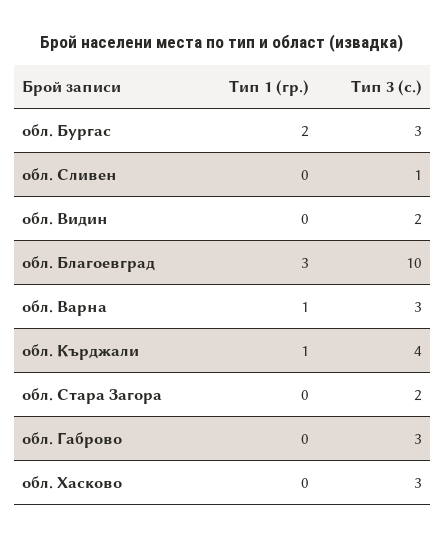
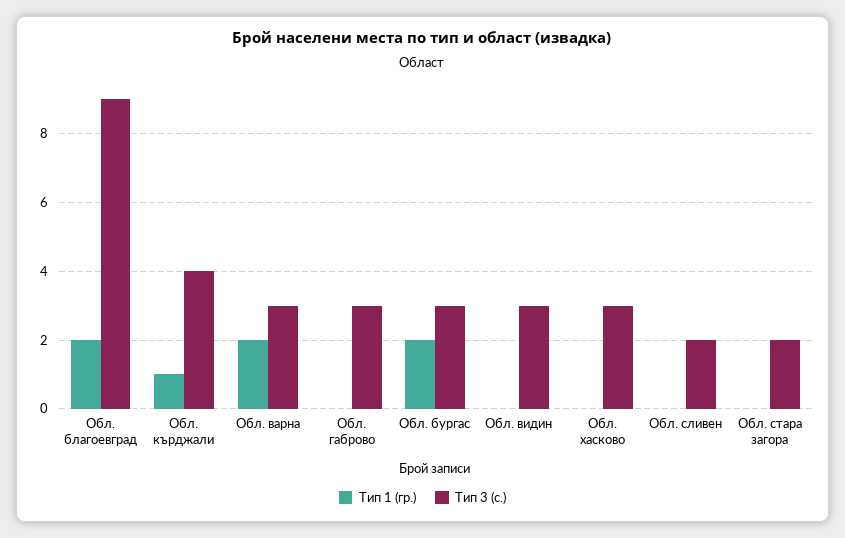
  {
    "Тип 1 (гр.)": {
      "обл. Бургас": 2,
      "обл. Сливен": 0,
      "обл. Видин": 0,
-     "обл. Благоевград": 3,
+     "обл. Благоевград": 2,
-     "обл. Варна": 1,
+     "обл. Варна": 2,
      "обл. Кърджали": 1,
      "обл. Стара Загора": 0,
      "обл. Габрово": 0,
      "обл. Хасково": 0
    },
    "Тип 3 (с.)": {
      "обл. Бургас": 3,
-     "обл. Сливен": 1,
+     "обл. Сливен": 2,
-     "обл. Видин": 2,
+     "обл. Видин": 3,
-     "обл. Благоевград": 10,
+     "обл. Благоевград": 9,
      "обл. Варна": 3,
      "обл. Кърджали": 4,
      "обл. Стара Загора": 2,
      "обл. Габрово": 3,
      "обл. Хасково": 3
    }
  }

